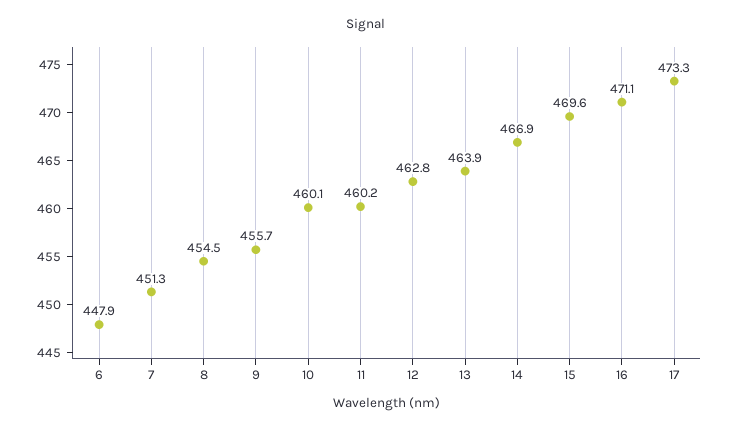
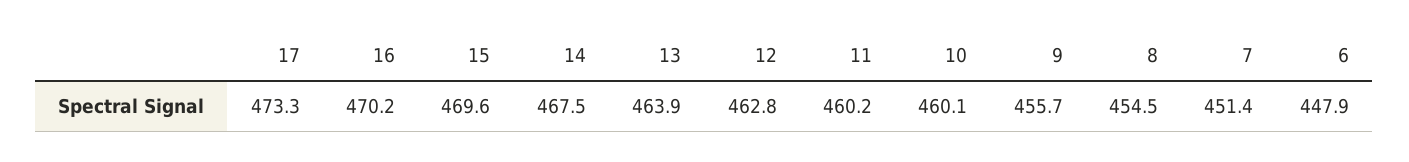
  {
    "6": 447.9,
-   "7": 451.3,
+   "7": 451.4,
    "8": 454.5,
    "9": 455.7,
    "10": 460.1,
    "11": 460.2,
    "12": 462.8,
    "13": 463.9,
-   "14": 466.9,
+   "14": 467.5,
    "15": 469.6,
-   "16": 471.1,
+   "16": 470.2,
    "17": 473.3
  }

